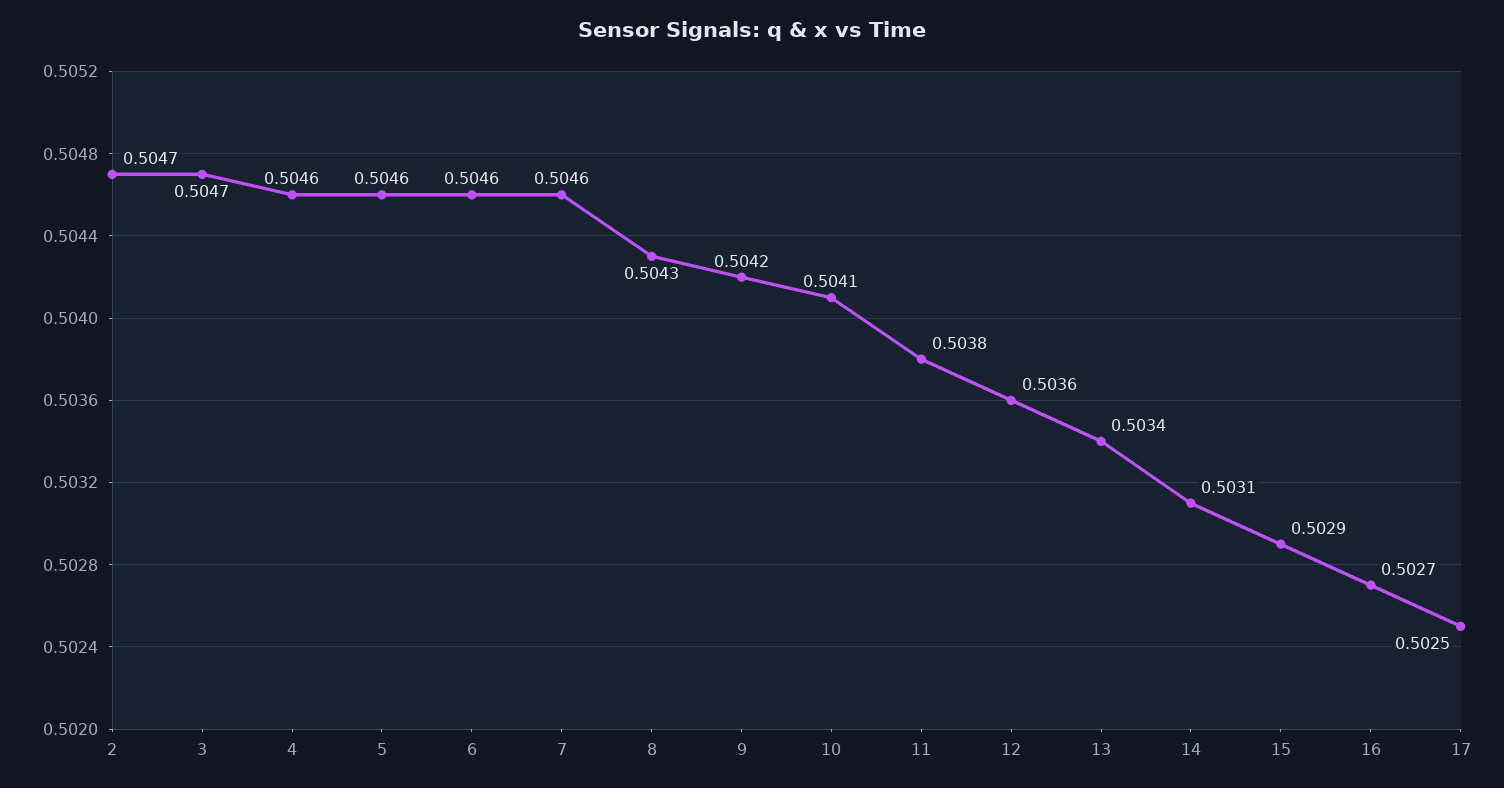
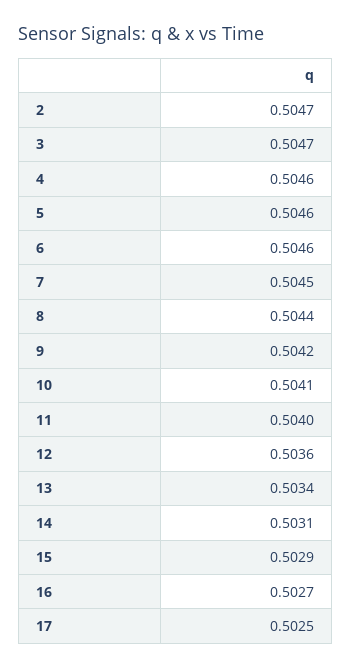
  {
    "2": 0.5047,
    "3": 0.5047,
    "4": 0.5046,
    "5": 0.5046,
    "6": 0.5046,
-   "7": 0.5046,
+   "7": 0.5045,
-   "8": 0.5043,
+   "8": 0.5044,
    "9": 0.5042,
    "10": 0.5041,
-   "11": 0.5038,
+   "11": 0.504,
    "12": 0.5036,
    "13": 0.5034,
    "14": 0.5031,
    "15": 0.5029,
    "16": 0.5027,
    "17": 0.5025
  }

